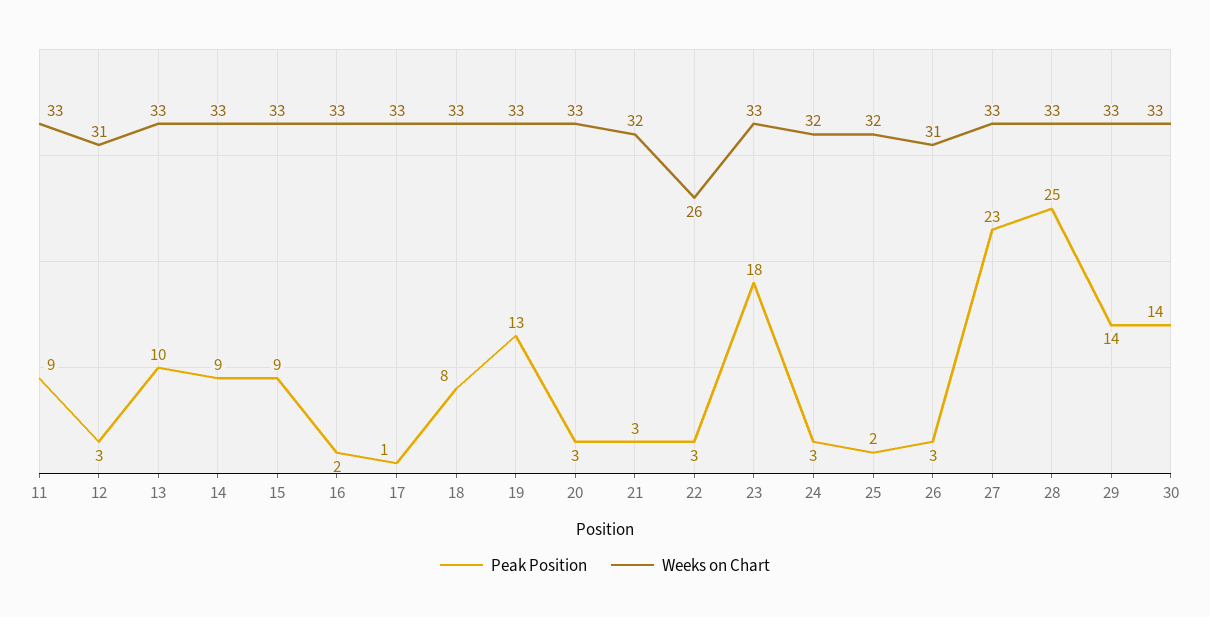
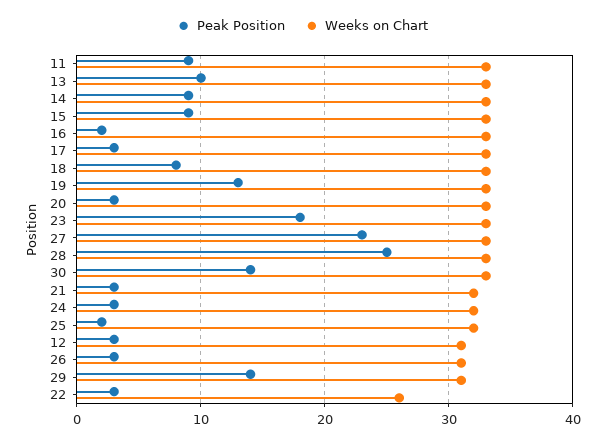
  {
    "Peak Position": {
      "11": 9,
      "12": 3,
      "13": 10,
      "14": 9,
      "15": 9,
      "16": 2,
-     "17": 1,
+     "17": 3,
      "18": 8,
      "19": 13,
      "20": 3,
      "21": 3,
      "22": 3,
      "23": 18,
      "24": 3,
      "25": 2,
      "26": 3,
      "27": 23,
      "28": 25,
      "29": 14,
      "30": 14
    },
    "Weeks on Chart": {
      "11": 33,
      "12": 31,
      "13": 33,
      "14": 33,
      "15": 33,
      "16": 33,
      "17": 33,
      "18": 33,
      "19": 33,
      "20": 33,
      "21": 32,
      "22": 26,
      "23": 33,
      "24": 32,
      "25": 32,
      "26": 31,
      "27": 33,
      "28": 33,
-     "29": 33,
+     "29": 31,
      "30": 33
    }
  }

